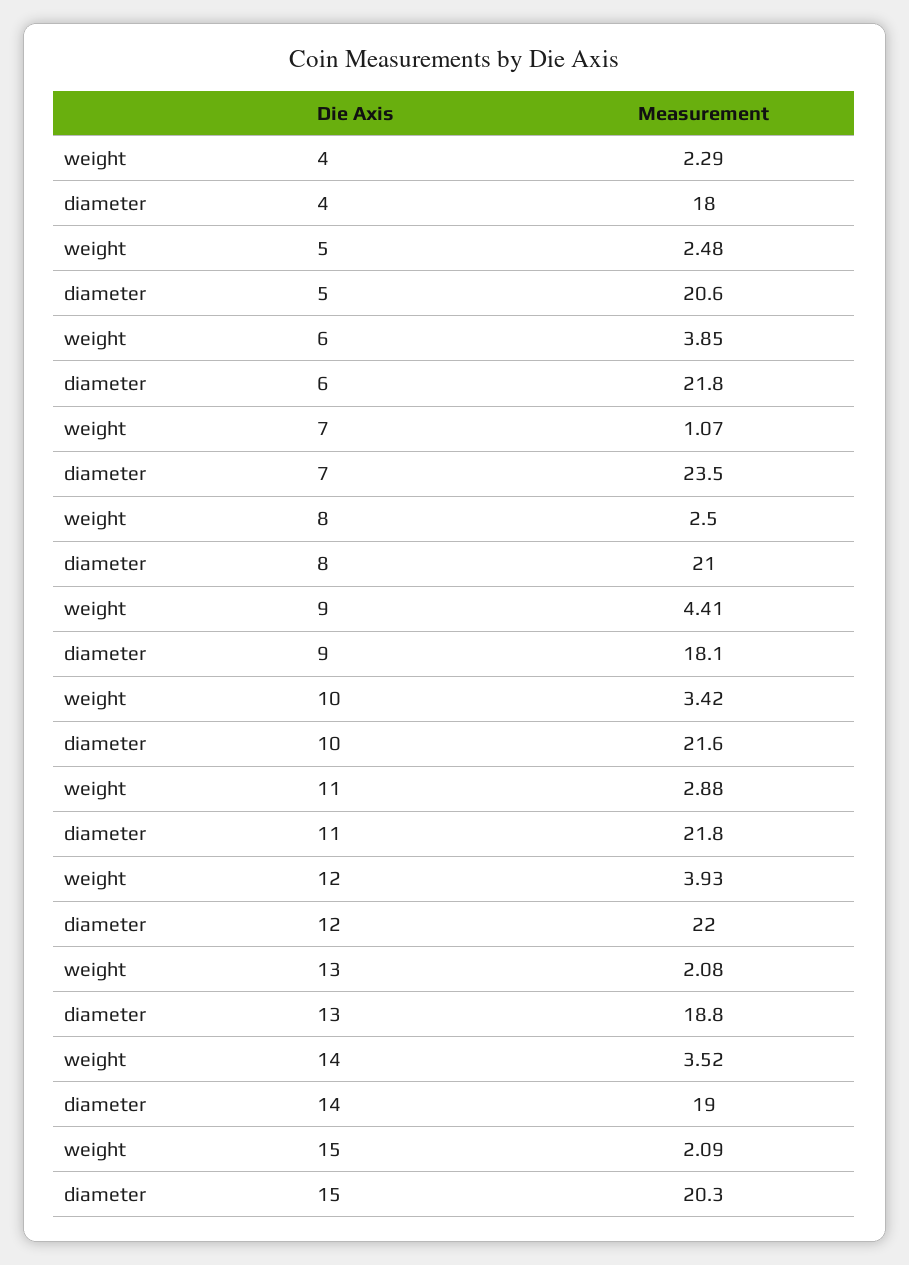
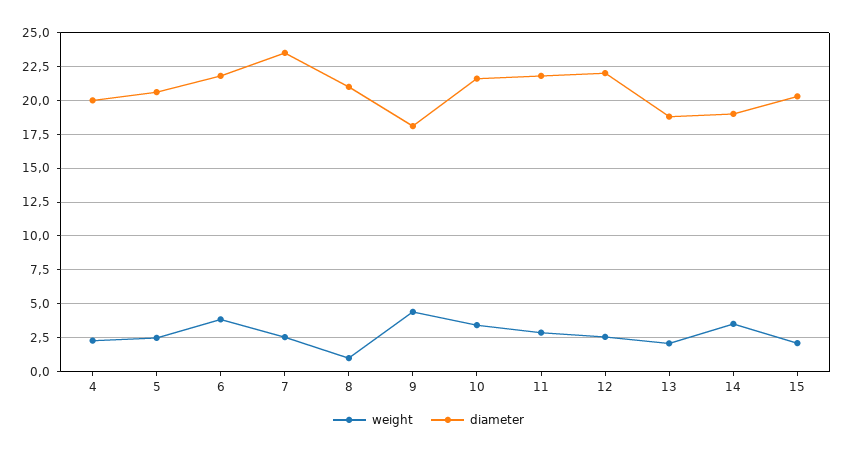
  {
    "weight": {
      "4": 2.29,
      "5": 2.48,
      "6": 3.85,
-     "7": 1.07,
+     "7": 2.5,
-     "8": 2.5,
+     "8": 1,
      "9": 4.41,
      "10": 3.42,
      "11": 2.88,
-     "12": 3.93,
+     "12": 2.5,
      "13": 2.08,
      "14": 3.52,
      "15": 2.09
    },
    "diameter": {
-     "4": 18,
+     "4": 20,
      "5": 20.6,
      "6": 21.8,
      "7": 23.5,
      "8": 21,
      "9": 18.1,
      "10": 21.6,
      "11": 21.8,
      "12": 22,
      "13": 18.8,
      "14": 19,
      "15": 20.3
    }
  }

